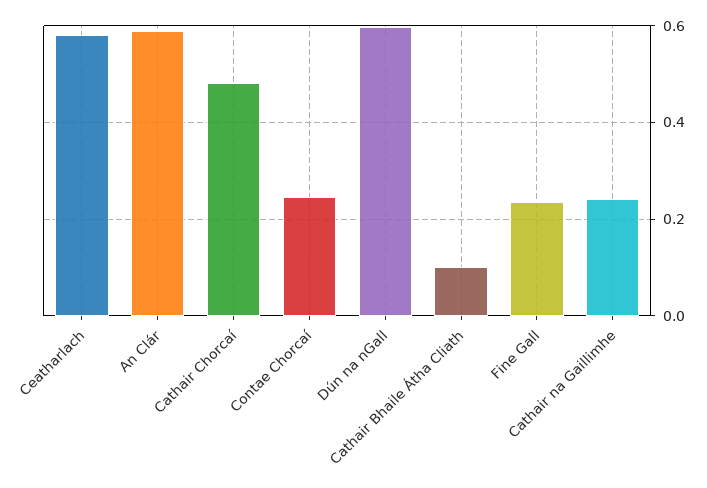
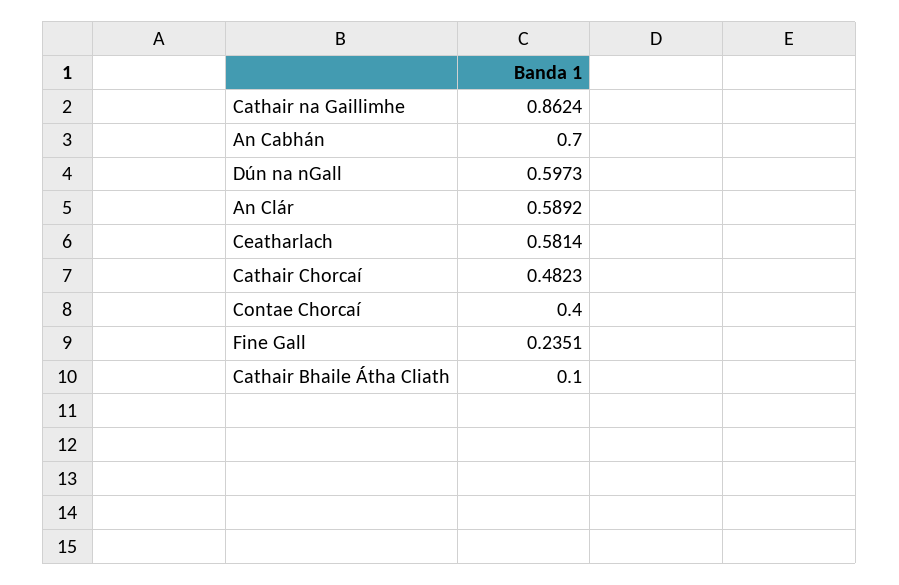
  {
    "Ceatharlach": 0.5814,
    "An Clár": 0.5892,
    "Cathair Chorcaí": 0.4823,
-   "Contae Chorcaí": 0.24,
+   "Contae Chorcaí": 0.4,
    "Dún na nGall": 0.5973,
    "Cathair Bhaile Átha Cliath": 0.1,
    "Fine Gall": 0.2351,
-   "Cathair na Gaillimhe": 0.24
+   "Cathair na Gaillimhe": 0.8624,
+   "An Cabhán": 0.7
  }

